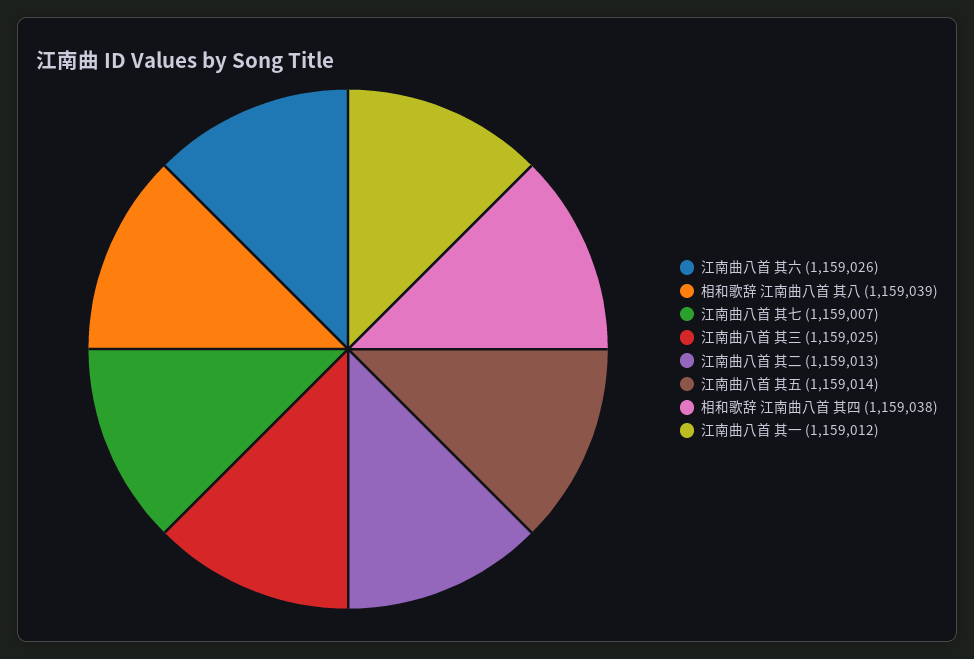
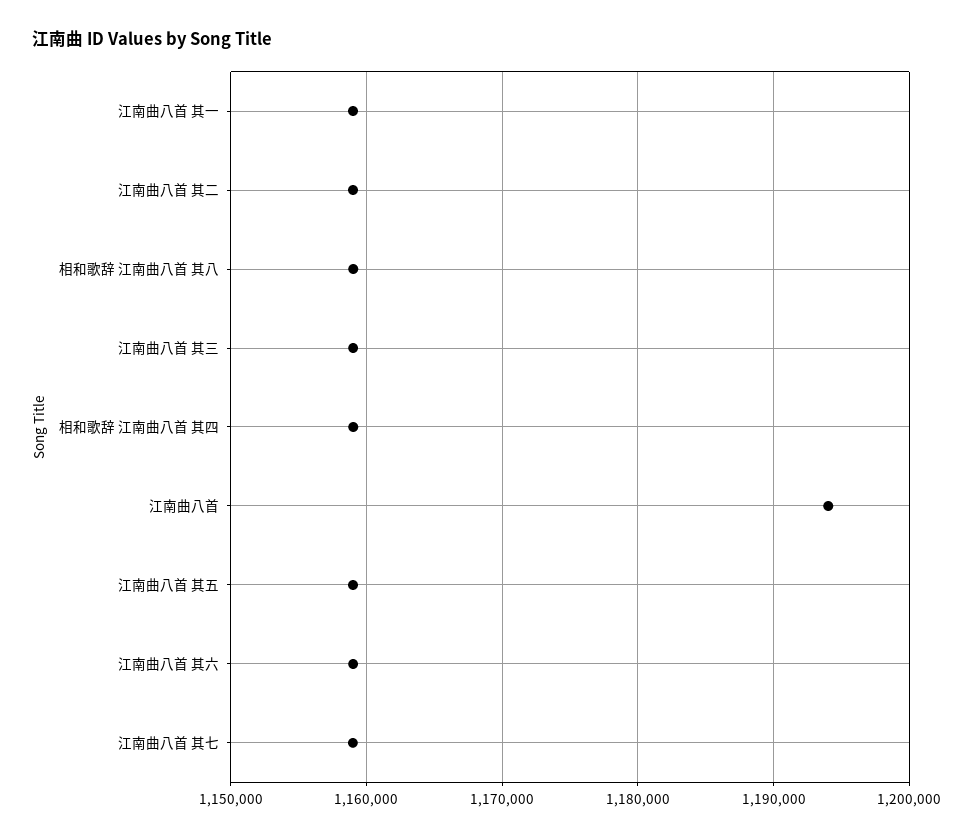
  {
    "江南曲八首 其六": 1159026,
    "相和歌辞 江南曲八首 其八": 1159039,
    "江南曲八首 其七": 1159007,
    "江南曲八首 其三": 1159025,
    "江南曲八首 其二": 1159013,
    "江南曲八首 其五": 1159014,
    "相和歌辞 江南曲八首 其四": 1159038,
-   "江南曲八首 其一": 1159012
+   "江南曲八首 其一": 1159012,
+   "江南曲八首": 1194000
  }

